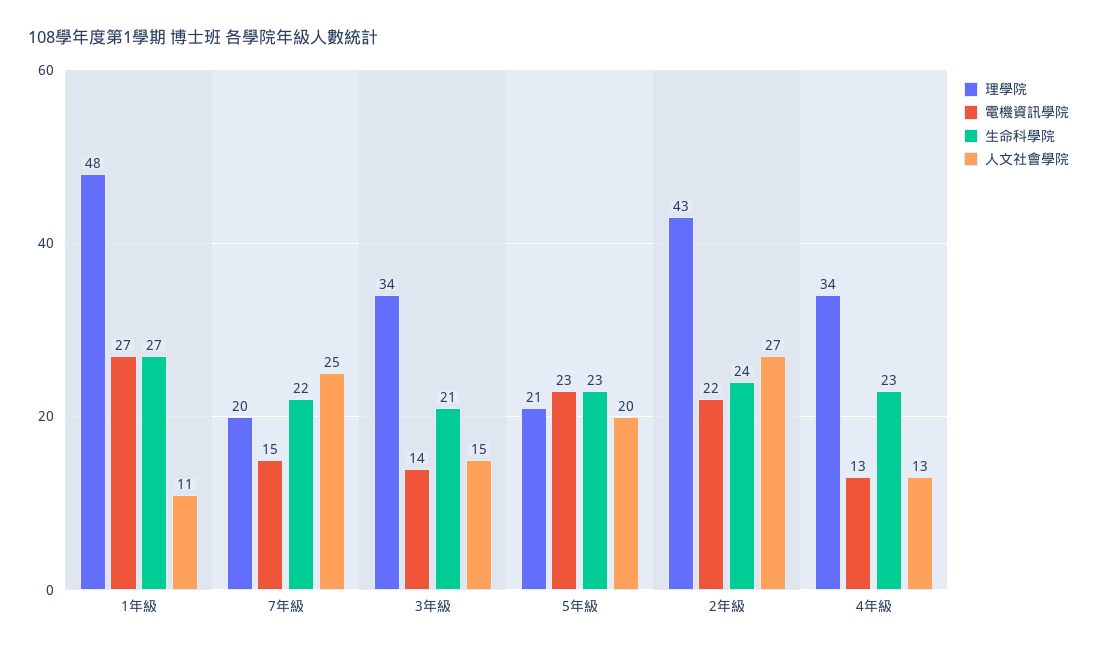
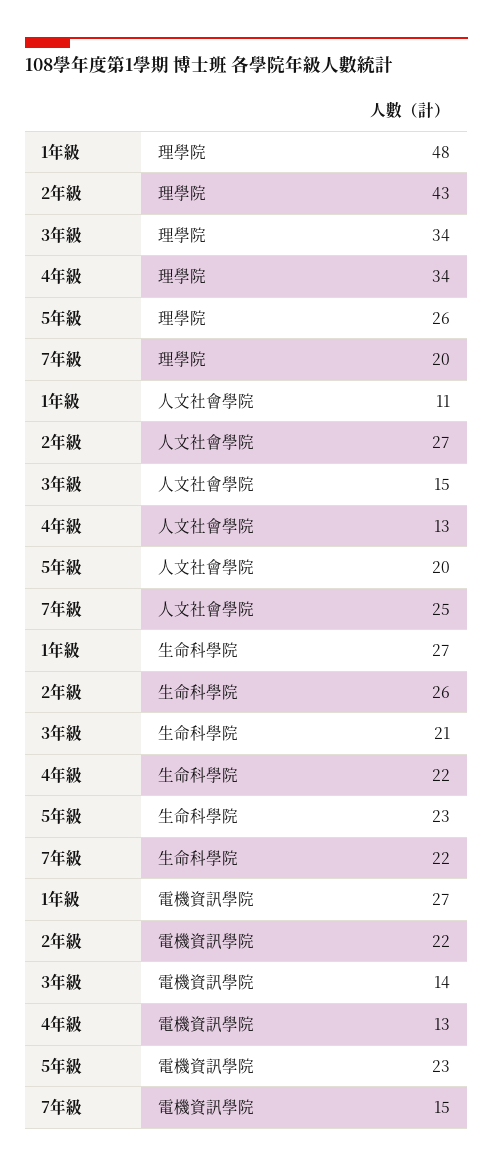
  {
    "理學院": {
      "1年級": 48,
      "7年級": 20,
      "3年級": 34,
-     "5年級": 21,
+     "5年級": 26,
      "2年級": 43,
      "4年級": 34
    },
    "電機資訊學院": {
      "1年級": 27,
      "7年級": 15,
      "3年級": 14,
      "5年級": 23,
      "2年級": 22,
      "4年級": 13
    },
    "生命科學院": {
      "1年級": 27,
      "7年級": 22,
      "3年級": 21,
      "5年級": 23,
-     "2年級": 24,
+     "2年級": 26,
-     "4年級": 23
+     "4年級": 22
    },
    "人文社會學院": {
      "1年級": 11,
      "7年級": 25,
      "3年級": 15,
      "5年級": 20,
      "2年級": 27,
      "4年級": 13
    }
  }

